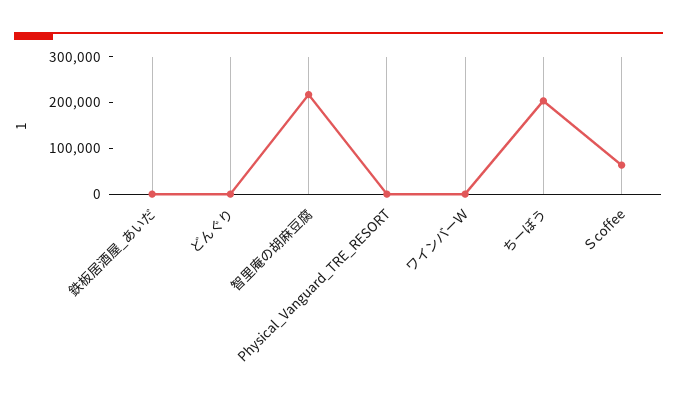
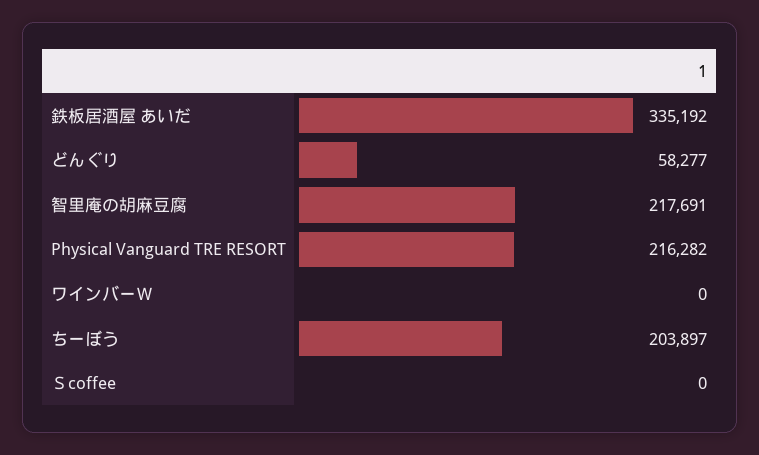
  {
-   "鉄板居酒屋_あいだ": 0,
+   "鉄板居酒屋_あいだ": 335192,
-   "どんぐり": 0,
+   "どんぐり": 58277,
    "智里庵の胡麻豆腐": 217691,
-   "Physical_Vanguard_TRE_RESORT": 0,
+   "Physical_Vanguard_TRE_RESORT": 216282,
    "ワインバーＷ": 0,
    "ちーぼう": 203897,
-   "Ｓcoffee": 60000
+   "Ｓcoffee": 0
  }

